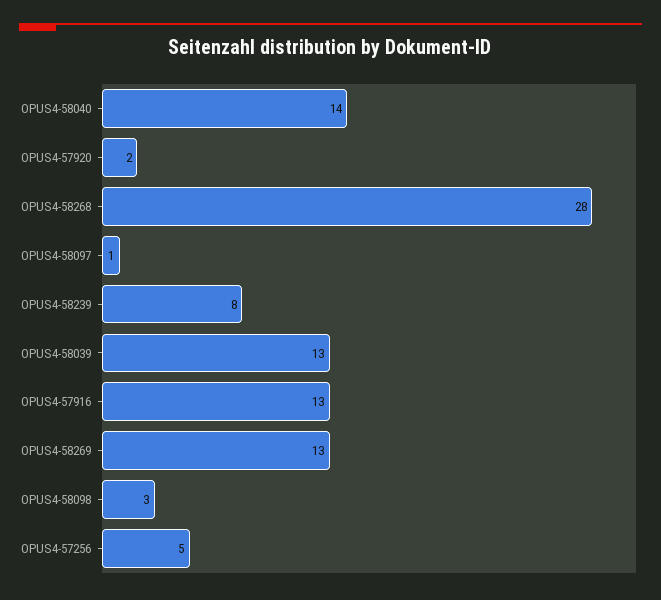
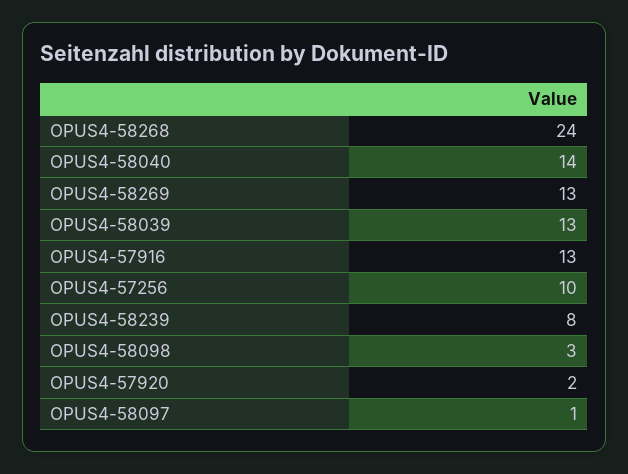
  {
    "OPUS4-58040": 14,
    "OPUS4-57920": 2,
-   "OPUS4-58268": 28,
+   "OPUS4-58268": 24,
    "OPUS4-58097": 1,
    "OPUS4-58239": 8,
    "OPUS4-58039": 13,
    "OPUS4-57916": 13,
    "OPUS4-58269": 13,
    "OPUS4-58098": 3,
-   "OPUS4-57256": 5
+   "OPUS4-57256": 10
  }

